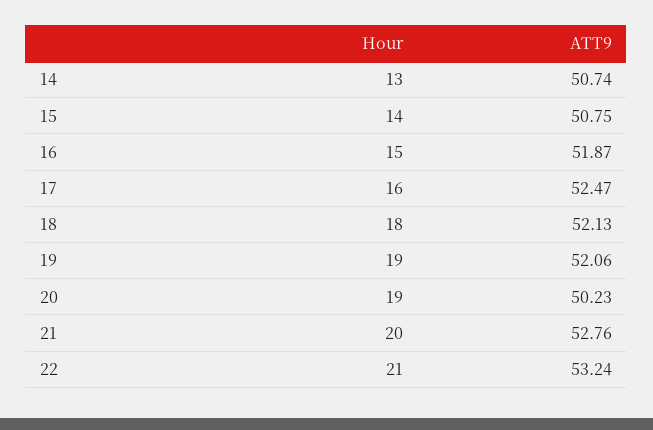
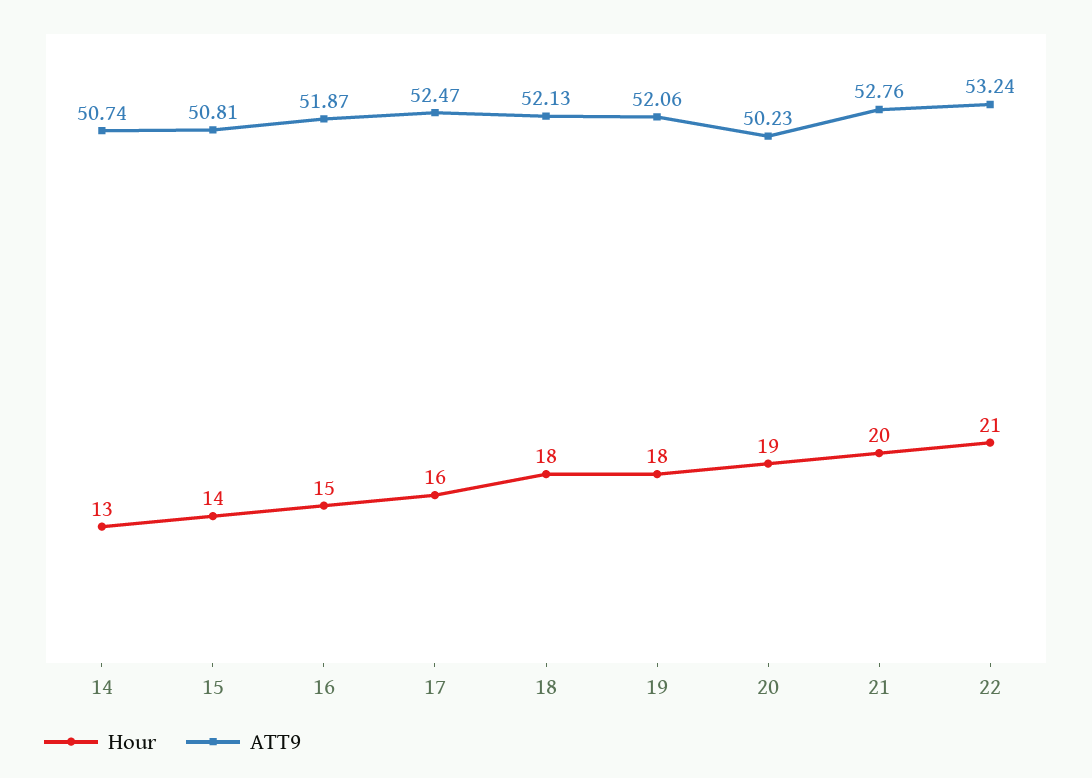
  {
    "Hour": {
      "14": 13,
      "15": 14,
      "16": 15,
      "17": 16,
      "18": 18,
-     "19": 19,
+     "19": 18,
      "20": 19,
      "21": 20,
      "22": 21
    },
    "ATT9": {
      "14": 50.74,
-     "15": 50.75,
+     "15": 50.81,
      "16": 51.87,
      "17": 52.47,
      "18": 52.13,
      "19": 52.06,
      "20": 50.23,
      "21": 52.76,
      "22": 53.24
    }
  }

